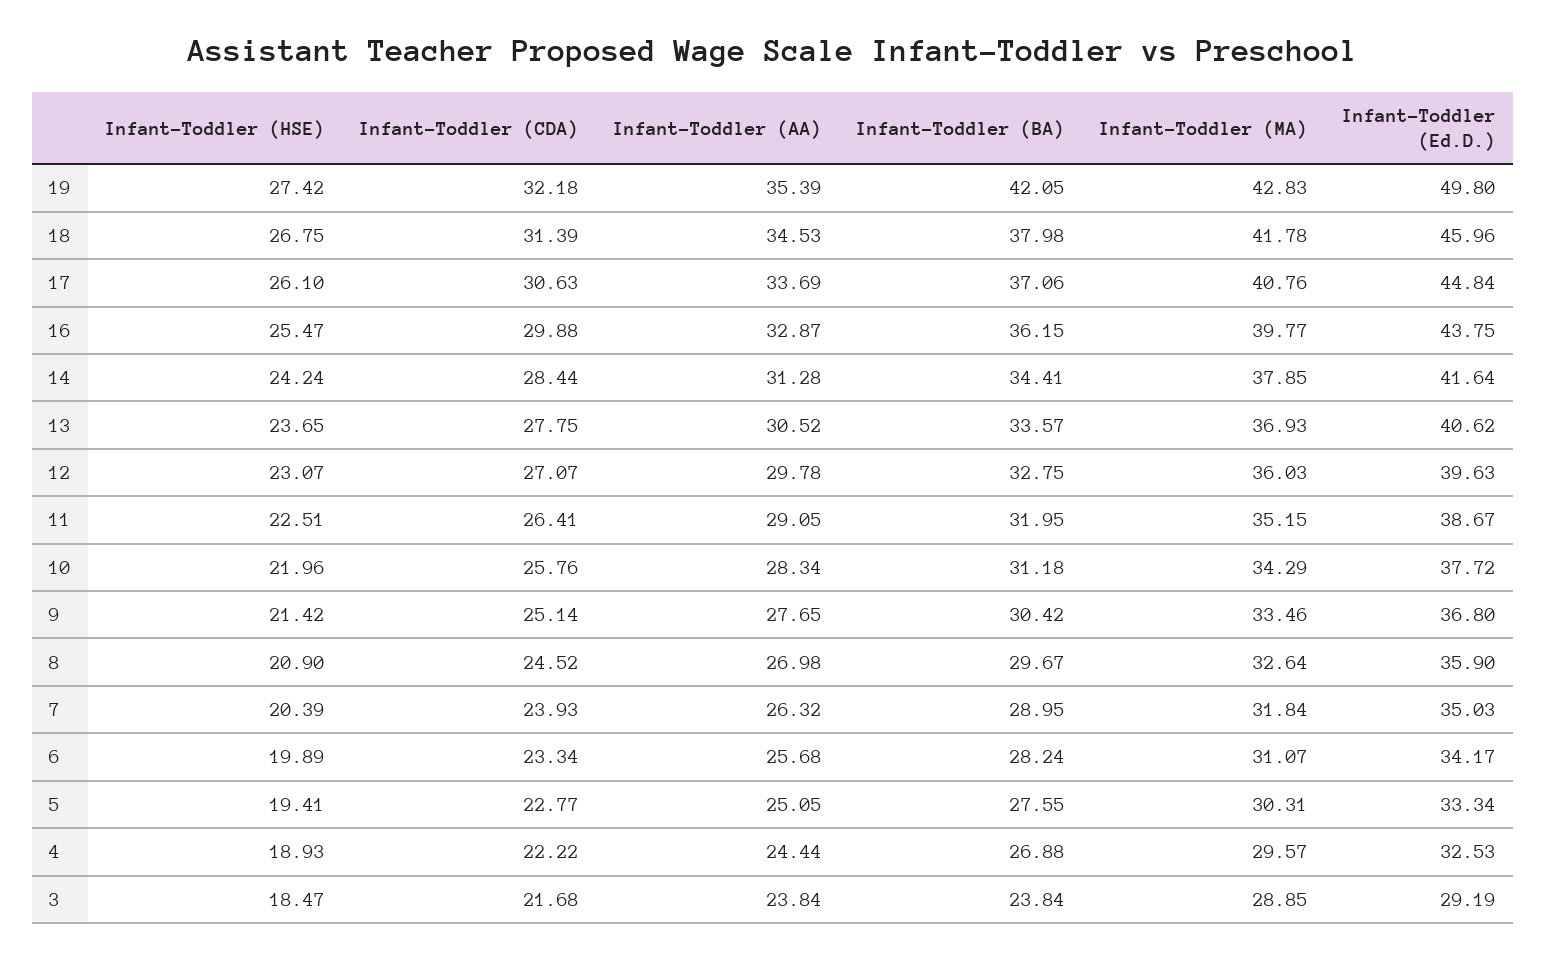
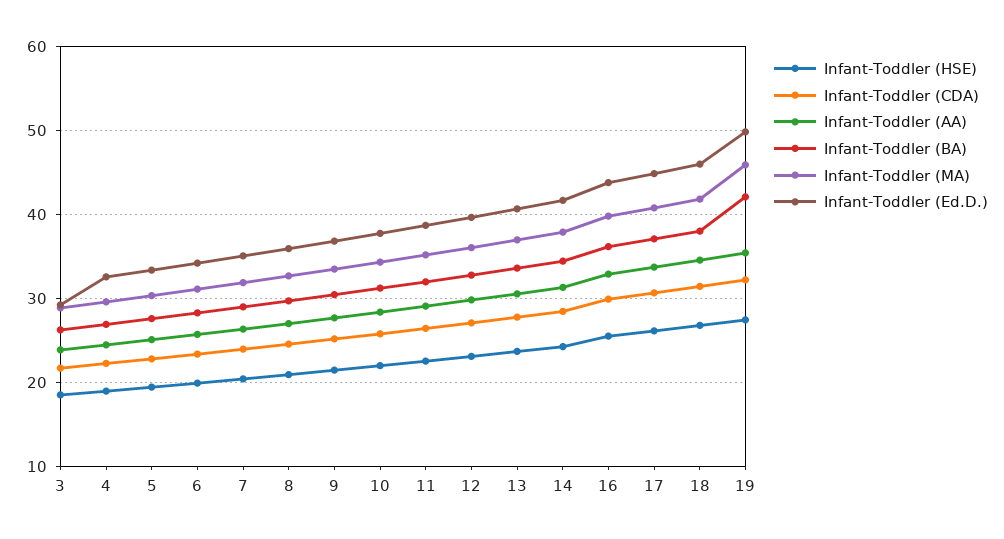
  {
    "Infant-Toddler (HSE)": {
      "19": 27.42,
      "18": 26.75,
      "17": 26.1,
      "16": 25.47,
      "14": 24.24,
      "13": 23.65,
      "12": 23.07,
      "11": 22.51,
      "10": 21.96,
      "9": 21.42,
      "8": 20.9,
      "7": 20.39,
      "6": 19.89,
      "5": 19.41,
      "4": 18.93,
      "3": 18.47
    },
    "Infant-Toddler (CDA)": {
      "19": 32.18,
      "18": 31.39,
      "17": 30.63,
      "16": 29.88,
      "14": 28.44,
      "13": 27.75,
      "12": 27.07,
      "11": 26.41,
      "10": 25.76,
      "9": 25.14,
      "8": 24.52,
      "7": 23.93,
      "6": 23.34,
      "5": 22.77,
      "4": 22.22,
      "3": 21.68
    },
    "Infant-Toddler (AA)": {
      "19": 35.39,
      "18": 34.53,
      "17": 33.69,
      "16": 32.87,
      "14": 31.28,
      "13": 30.52,
      "12": 29.78,
      "11": 29.05,
      "10": 28.34,
      "9": 27.65,
      "8": 26.98,
      "7": 26.32,
      "6": 25.68,
      "5": 25.05,
      "4": 24.44,
      "3": 23.84
    },
    "Infant-Toddler (BA)": {
      "19": 42.05,
      "18": 37.98,
      "17": 37.06,
      "16": 36.15,
      "14": 34.41,
      "13": 33.57,
      "12": 32.75,
      "11": 31.95,
      "10": 31.18,
      "9": 30.42,
      "8": 29.67,
      "7": 28.95,
      "6": 28.24,
      "5": 27.55,
      "4": 26.88,
-     "3": 23.84
+     "3": 26
    },
    "Infant-Toddler (MA)": {
-     "19": 42.83,
+     "19": 46,
      "18": 41.78,
      "17": 40.76,
      "16": 39.77,
      "14": 37.85,
      "13": 36.93,
      "12": 36.03,
      "11": 35.15,
      "10": 34.29,
      "9": 33.46,
      "8": 32.64,
      "7": 31.84,
      "6": 31.07,
      "5": 30.31,
      "4": 29.57,
      "3": 28.85
    },
    "Infant-Toddler (Ed.D.)": {
      "19": 49.8,
      "18": 45.96,
      "17": 44.84,
      "16": 43.75,
      "14": 41.64,
      "13": 40.62,
      "12": 39.63,
      "11": 38.67,
      "10": 37.72,
      "9": 36.8,
      "8": 35.9,
      "7": 35.03,
      "6": 34.17,
      "5": 33.34,
      "4": 32.53,
      "3": 29.19
    }
  }

